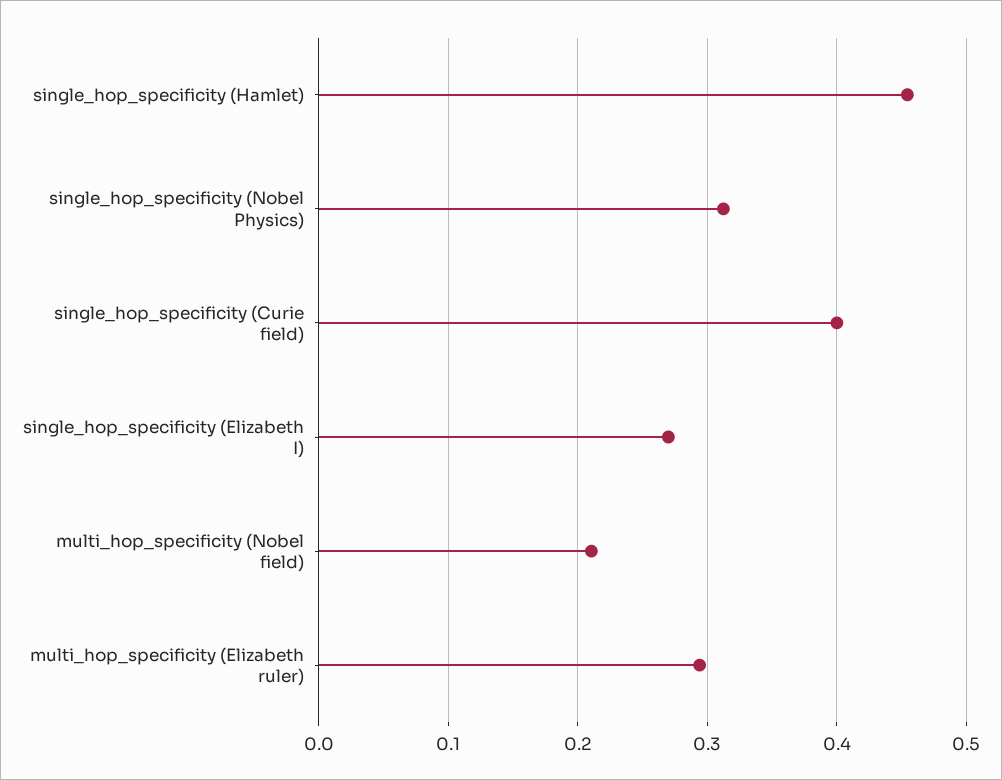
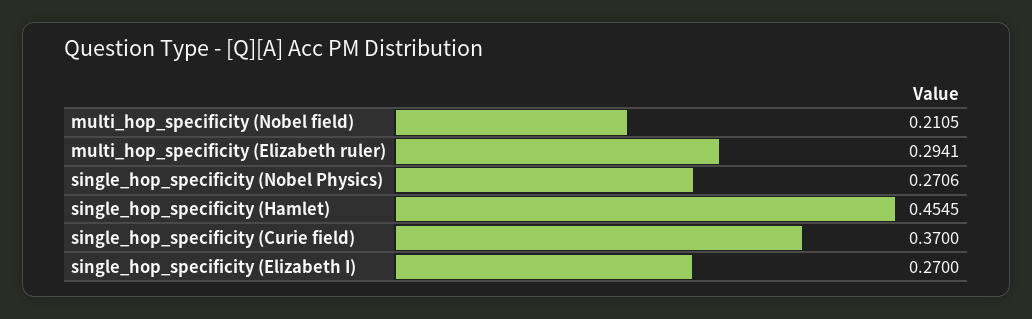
  {
    "single_hop_specificity (Hamlet)": 0.4545,
-   "single_hop_specificity (Nobel Physics)": 0.31,
+   "single_hop_specificity (Nobel Physics)": 0.2706,
-   "single_hop_specificity (Curie field)": 0.4,
+   "single_hop_specificity (Curie field)": 0.37,
    "single_hop_specificity (Elizabeth I)": 0.27,
    "multi_hop_specificity (Nobel field)": 0.2105,
    "multi_hop_specificity (Elizabeth ruler)": 0.2941
  }

